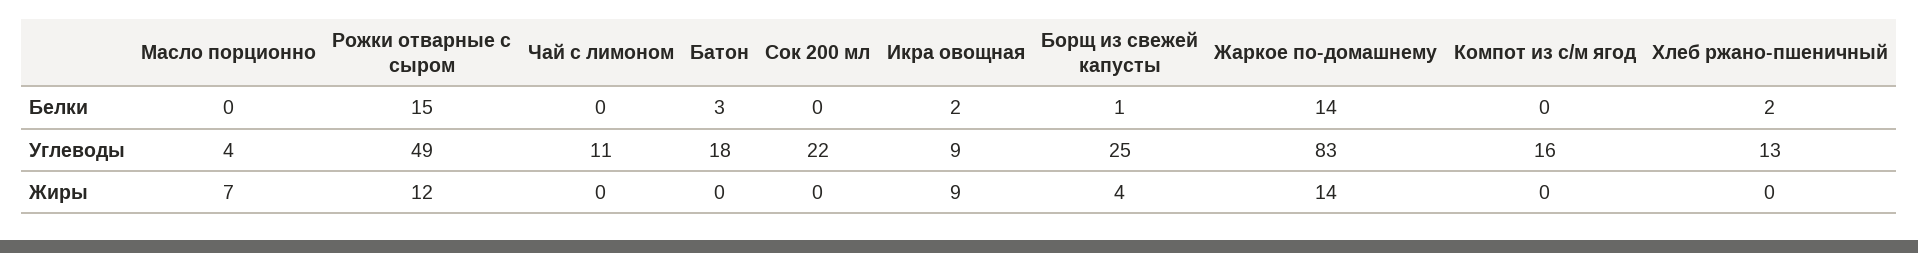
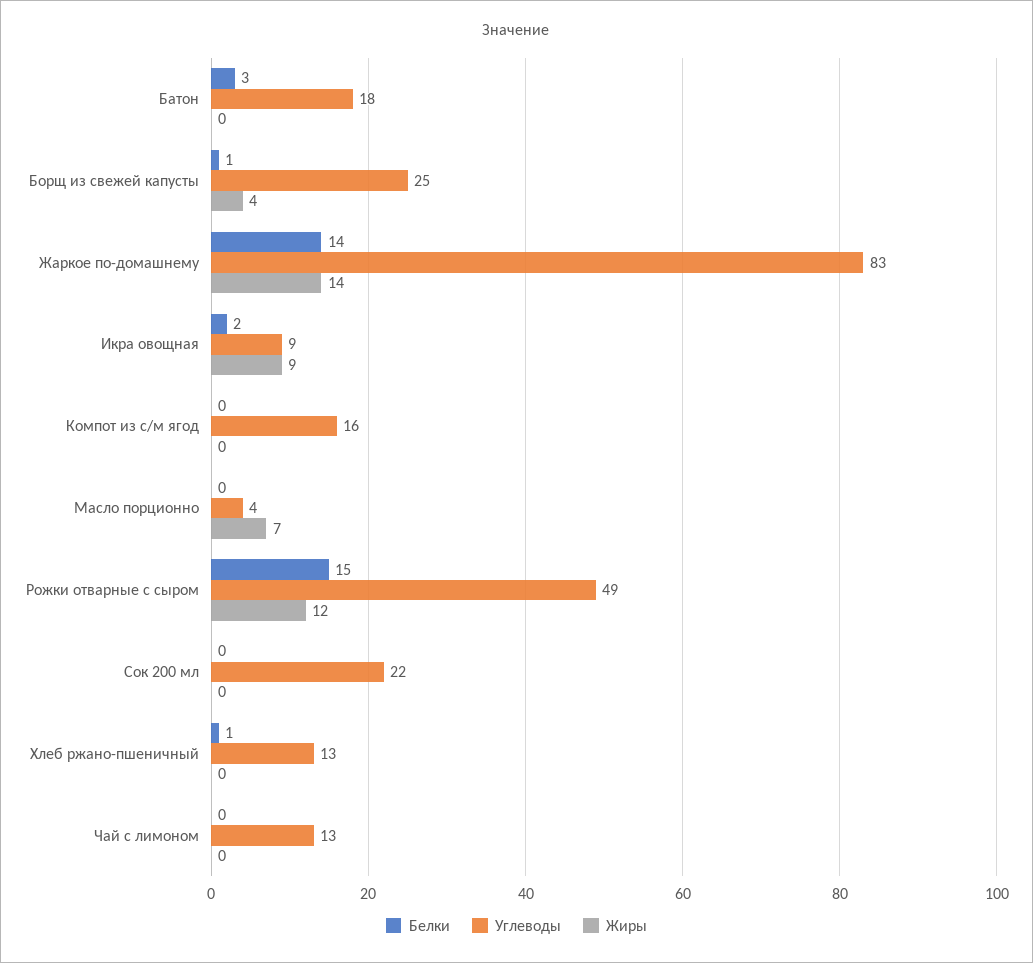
  {
    "Белки": {
      "Масло порционно": 0,
      "Рожки отварные с сыром": 15,
      "Чай с лимоном": 0,
      "Батон": 3,
      "Сок 200 мл": 0,
      "Икра овощная": 2,
      "Борщ из свежей капусты": 1,
      "Жаркое по-домашнему": 14,
      "Компот из с/м ягод": 0,
-     "Хлеб ржано-пшеничный": 2
+     "Хлеб ржано-пшеничный": 1
    },
    "Углеводы": {
      "Масло порционно": 4,
      "Рожки отварные с сыром": 49,
-     "Чай с лимоном": 11,
+     "Чай с лимоном": 13,
      "Батон": 18,
      "Сок 200 мл": 22,
      "Икра овощная": 9,
      "Борщ из свежей капусты": 25,
      "Жаркое по-домашнему": 83,
      "Компот из с/м ягод": 16,
      "Хлеб ржано-пшеничный": 13
    },
    "Жиры": {
      "Масло порционно": 7,
      "Рожки отварные с сыром": 12,
      "Чай с лимоном": 0,
      "Батон": 0,
      "Сок 200 мл": 0,
      "Икра овощная": 9,
      "Борщ из свежей капусты": 4,
      "Жаркое по-домашнему": 14,
      "Компот из с/м ягод": 0,
      "Хлеб ржано-пшеничный": 0
    }
  }

